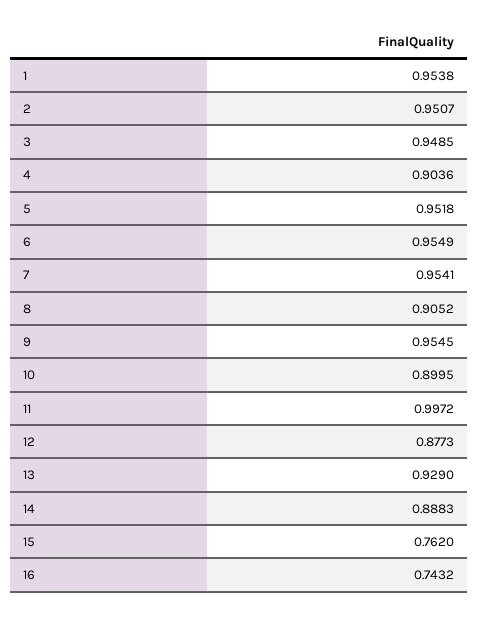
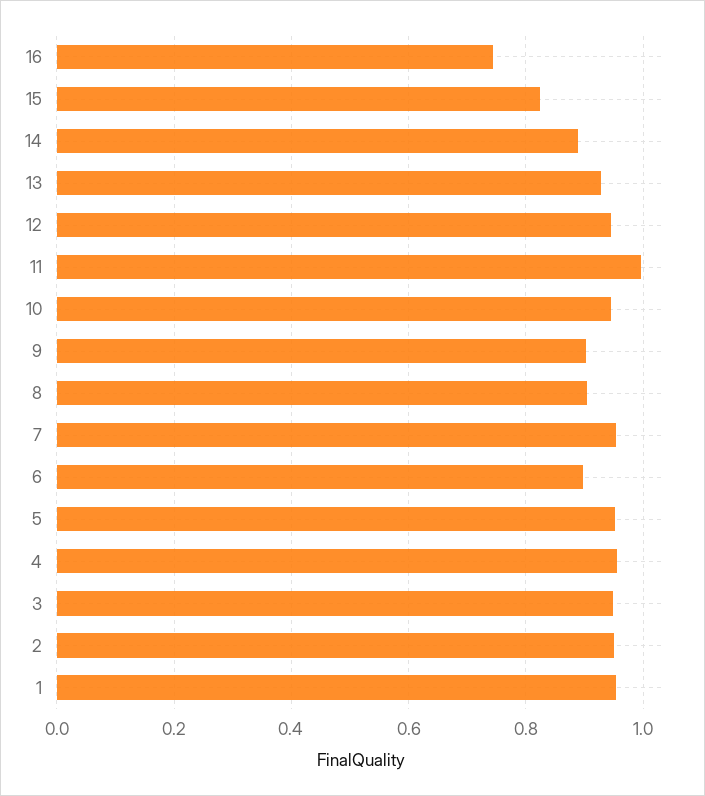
  {
    "1": 0.9538,
    "2": 0.9507,
    "3": 0.9485,
-   "4": 0.9036,
+   "4": 0.96,
    "5": 0.9518,
-   "6": 0.9549,
+   "6": 0.9,
    "7": 0.9541,
    "8": 0.9052,
-   "9": 0.9545,
+   "9": 0.9,
-   "10": 0.8995,
+   "10": 0.94,
    "11": 0.9972,
-   "12": 0.8773,
+   "12": 0.94,
    "13": 0.929,
    "14": 0.8883,
-   "15": 0.762,
+   "15": 0.82,
    "16": 0.7432
  }

